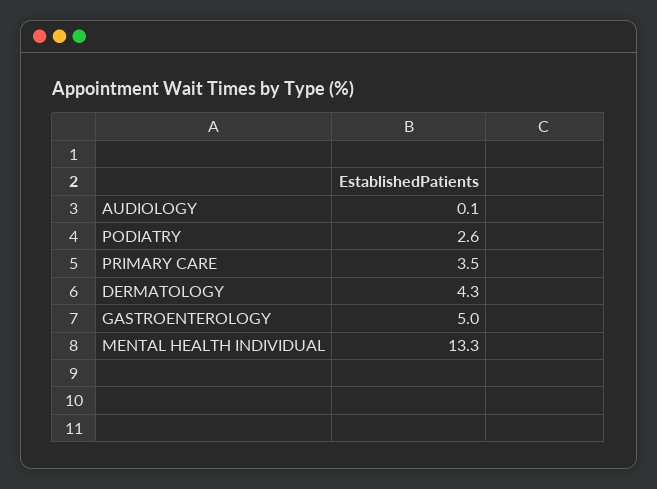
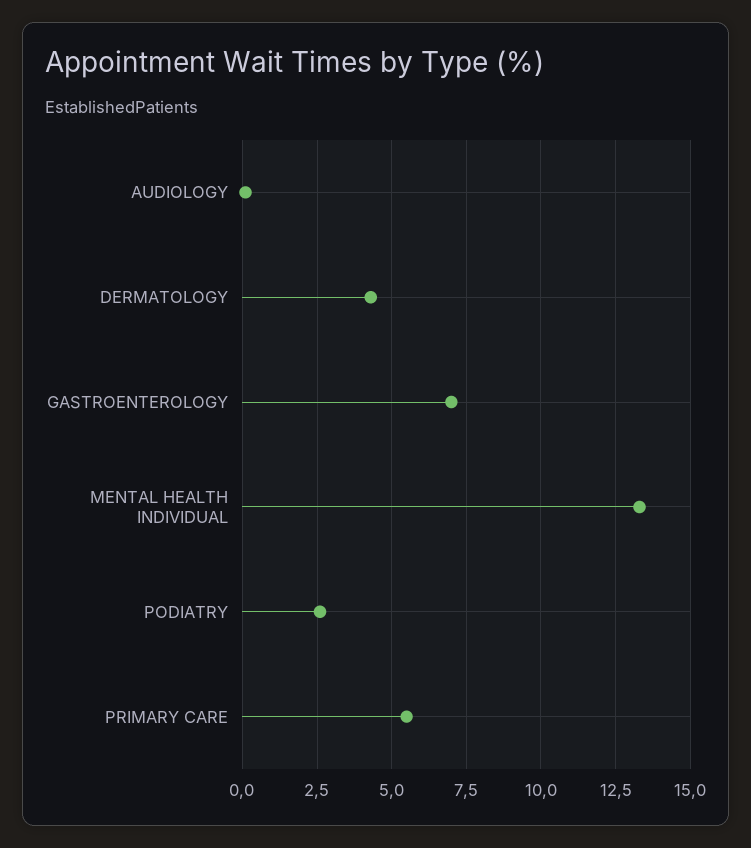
  {
    "AUDIOLOGY": 0.1,
    "PODIATRY": 2.6,
-   "PRIMARY CARE": 3.5,
+   "PRIMARY CARE": 5.5,
    "DERMATOLOGY": 4.3,
-   "GASTROENTEROLOGY": 5,
+   "GASTROENTEROLOGY": 7,
    "MENTAL HEALTH INDIVIDUAL": 13.3
  }

